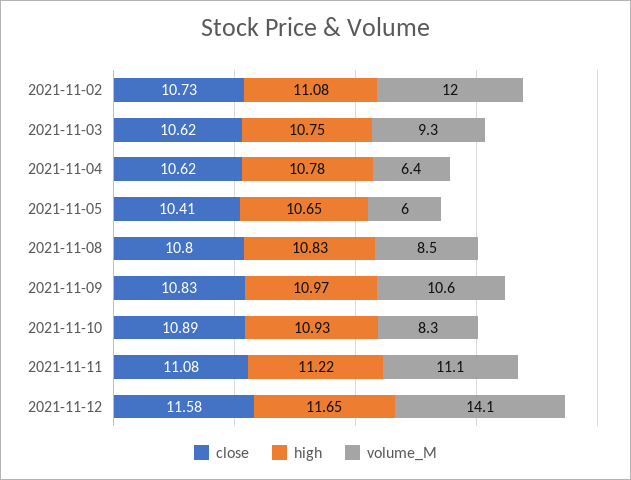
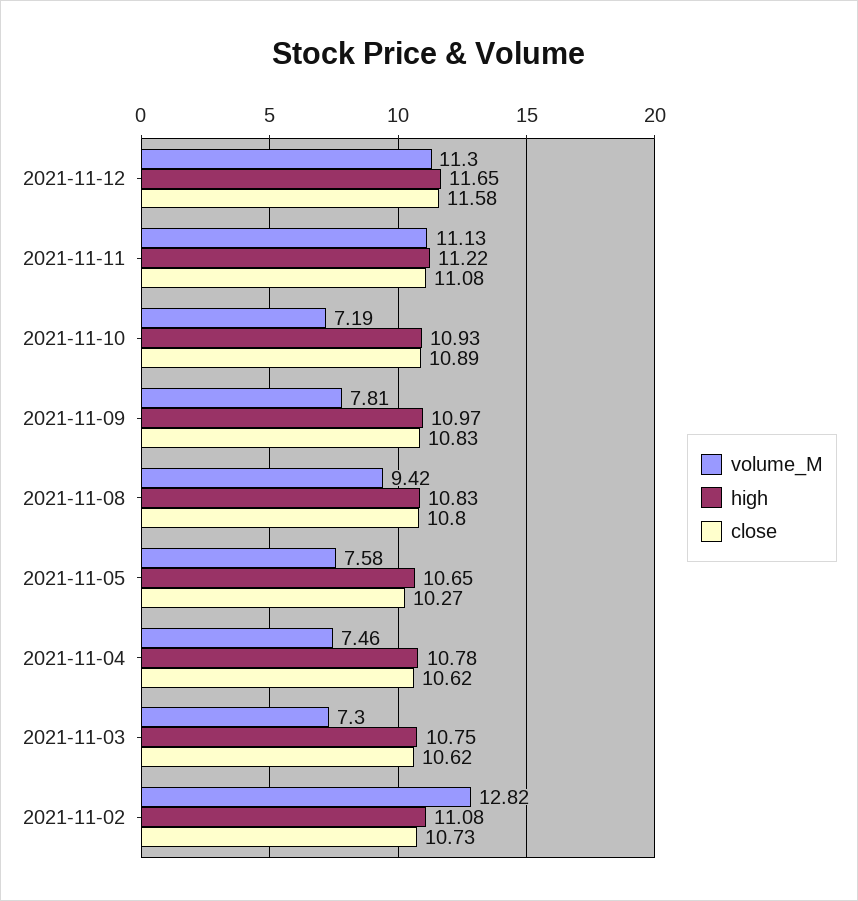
  {
    "close": {
      "2021-11-02": 10.73,
      "2021-11-03": 10.62,
      "2021-11-04": 10.62,
-     "2021-11-05": 10.41,
+     "2021-11-05": 10.27,
      "2021-11-08": 10.8,
      "2021-11-09": 10.83,
      "2021-11-10": 10.89,
      "2021-11-11": 11.08,
      "2021-11-12": 11.58
    },
    "high": {
      "2021-11-02": 11.08,
      "2021-11-03": 10.75,
      "2021-11-04": 10.78,
      "2021-11-05": 10.65,
      "2021-11-08": 10.83,
      "2021-11-09": 10.97,
      "2021-11-10": 10.93,
      "2021-11-11": 11.22,
      "2021-11-12": 11.65
    },
    "volume_M": {
-     "2021-11-02": 12,
+     "2021-11-02": 12.82,
-     "2021-11-03": 9.3,
+     "2021-11-03": 7.3,
-     "2021-11-04": 6.4,
+     "2021-11-04": 7.46,
-     "2021-11-05": 6,
+     "2021-11-05": 7.58,
-     "2021-11-08": 8.5,
+     "2021-11-08": 9.42,
-     "2021-11-09": 10.6,
+     "2021-11-09": 7.81,
-     "2021-11-10": 8.3,
+     "2021-11-10": 7.19,
      "2021-11-11": 11.13,
-     "2021-11-12": 14.1
+     "2021-11-12": 11.3
    }
  }

